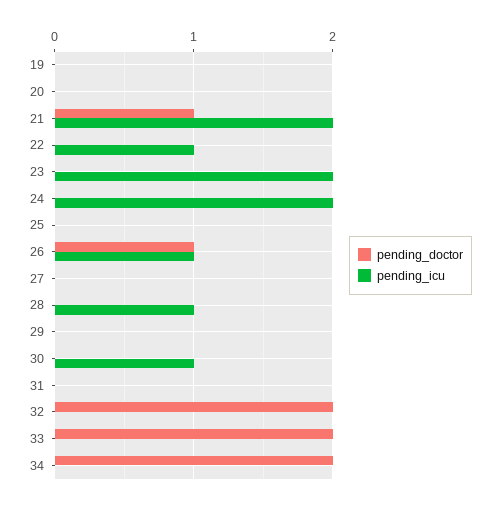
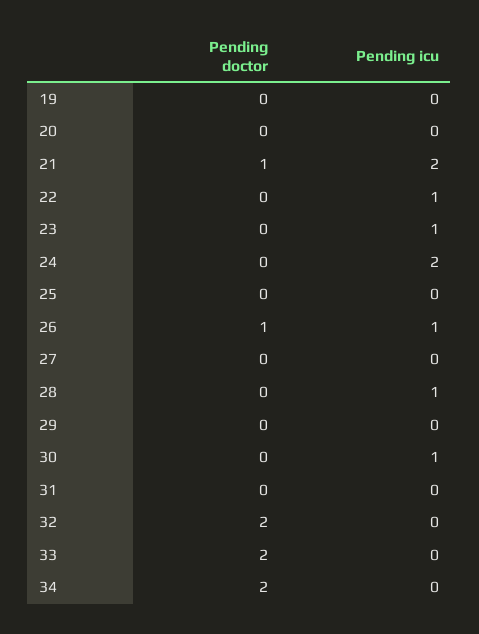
  {
    "pending_doctor": {
      "19": 0,
      "20": 0,
      "21": 1,
      "22": 0,
      "23": 0,
      "24": 0,
      "25": 0,
      "26": 1,
      "27": 0,
      "28": 0,
      "29": 0,
      "30": 0,
      "31": 0,
      "32": 2,
      "33": 2,
      "34": 2
    },
    "pending_icu": {
      "19": 0,
      "20": 0,
      "21": 2,
      "22": 1,
-     "23": 2,
+     "23": 1,
      "24": 2,
      "25": 0,
      "26": 1,
      "27": 0,
      "28": 1,
      "29": 0,
      "30": 1,
      "31": 0,
      "32": 0,
      "33": 0,
      "34": 0
    }
  }

